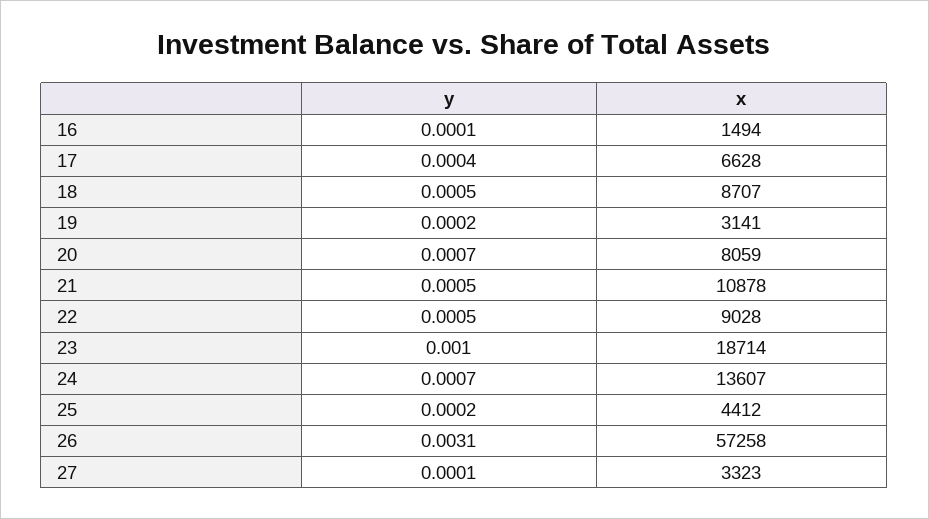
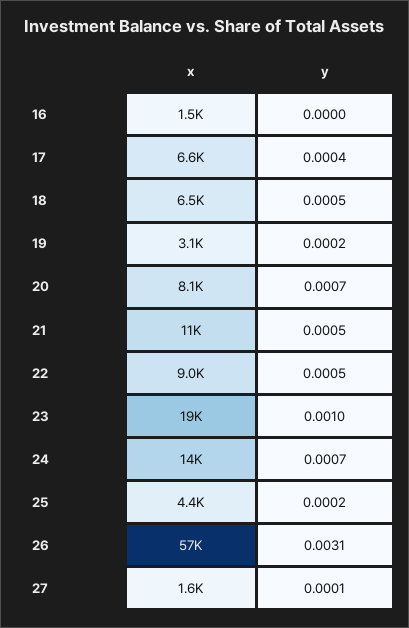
  {
    "y": {
-     "16": 0.0001,
+     "16": 0,
      "17": 0.0004,
      "18": 0.0005,
      "19": 0.0002,
      "20": 0.0007,
      "21": 0.0005,
      "22": 0.0005,
      "23": 0.001,
      "24": 0.0007,
      "25": 0.0002,
      "26": 0.0031,
      "27": 0.0001
    },
    "x": {
      "16": 1494,
      "17": 6628,
-     "18": 8707,
+     "18": 6500,
      "19": 3141,
      "20": 8059,
      "21": 10878,
      "22": 9028,
      "23": 18714,
      "24": 13607,
      "25": 4412,
      "26": 57258,
-     "27": 3323
+     "27": 1600
    }
  }

